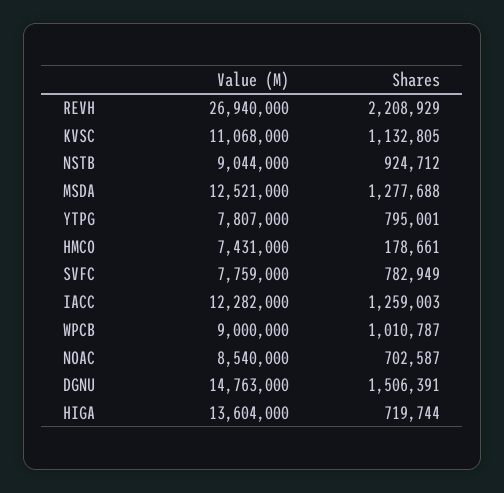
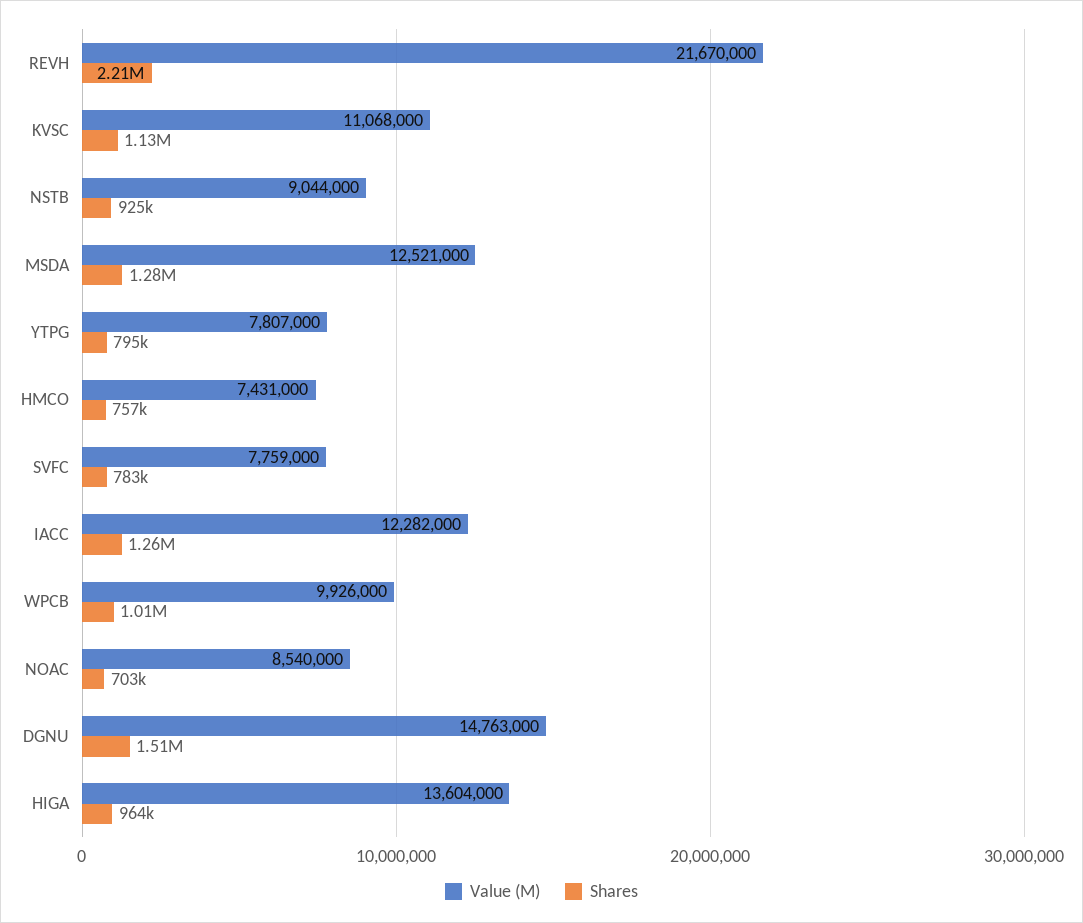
  {
    "Value (M)": {
-     "REVH": 26940000,
+     "REVH": 21670000,
      "KVSC": 11068000,
      "NSTB": 9044000,
      "MSDA": 12521000,
      "YTPG": 7807000,
      "HMCO": 7431000,
      "SVFC": 7759000,
      "IACC": 12282000,
-     "WPCB": 9000000,
+     "WPCB": 9926000,
      "NOAC": 8540000,
      "DGNU": 14763000,
      "HIGA": 13604000
    },
    "Shares": {
      "REVH": 2208929,
      "KVSC": 1132805,
      "NSTB": 924712,
      "MSDA": 1277688,
      "YTPG": 795001,
-     "HMCO": 178661,
+     "HMCO": 757000,
      "SVFC": 782949,
      "IACC": 1259003,
      "WPCB": 1010787,
      "NOAC": 702587,
      "DGNU": 1506391,
-     "HIGA": 719744
+     "HIGA": 964000
    }
  }

